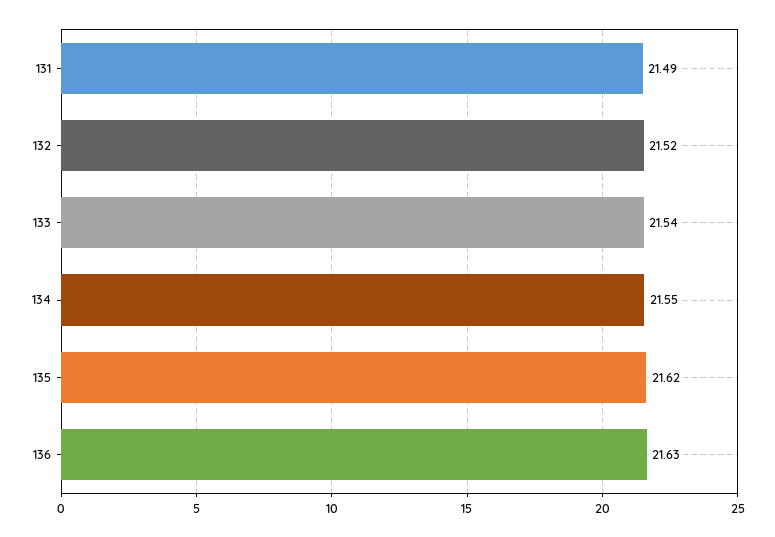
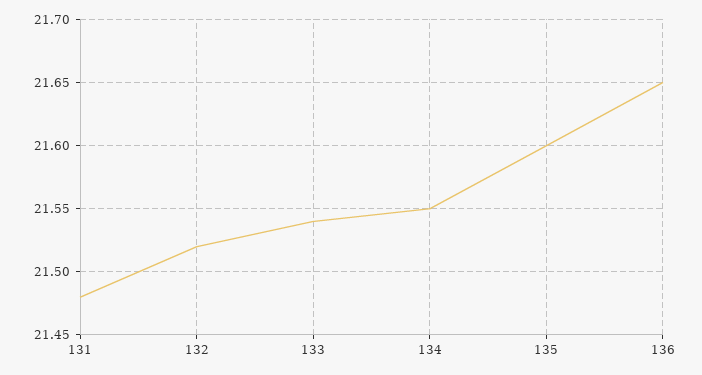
  {
-   "131": 21.49,
+   "131": 21.48,
    "132": 21.52,
    "133": 21.54,
    "134": 21.55,
-   "135": 21.62,
+   "135": 21.6,
-   "136": 21.63
+   "136": 21.65
  }

